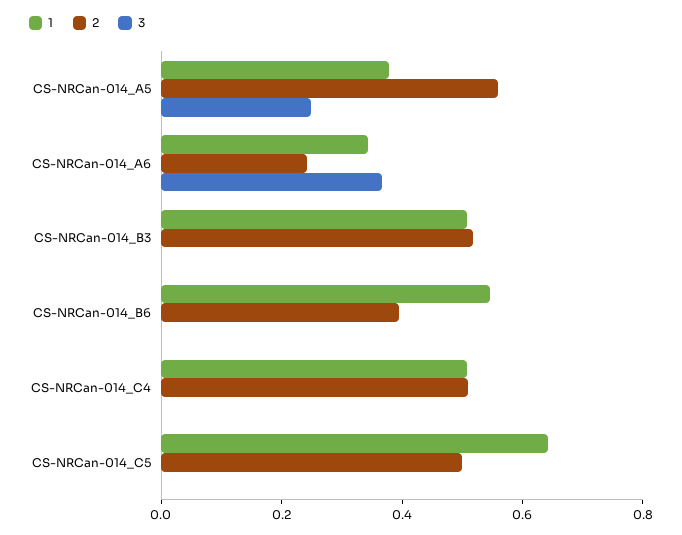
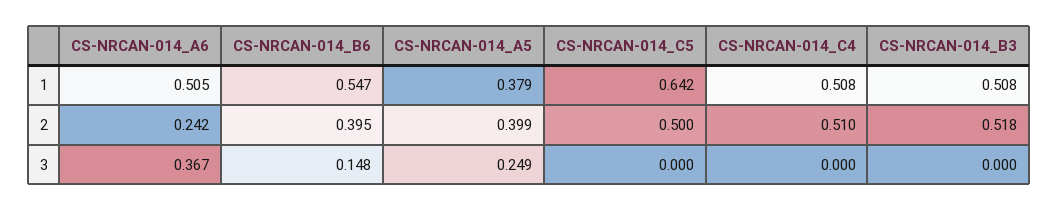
  {
    "1": {
      "CS-NRCan-014_A5": 0.379,
-     "CS-NRCan-014_A6": 0.35,
+     "CS-NRCan-014_A6": 0.505,
      "CS-NRCan-014_B3": 0.508,
      "CS-NRCan-014_B6": 0.547,
      "CS-NRCan-014_C4": 0.508,
      "CS-NRCan-014_C5": 0.642
    },
    "2": {
-     "CS-NRCan-014_A5": 0.55,
+     "CS-NRCan-014_A5": 0.399,
      "CS-NRCan-014_A6": 0.242,
      "CS-NRCan-014_B3": 0.518,
      "CS-NRCan-014_B6": 0.395,
      "CS-NRCan-014_C4": 0.51,
      "CS-NRCan-014_C5": 0.5
    },
    "3": {
      "CS-NRCan-014_A5": 0.249,
      "CS-NRCan-014_A6": 0.367,
      "CS-NRCan-014_B3": 0,
-     "CS-NRCan-014_B6": 0,
+     "CS-NRCan-014_B6": 0.148,
      "CS-NRCan-014_C4": 0,
      "CS-NRCan-014_C5": 0
    }
  }

